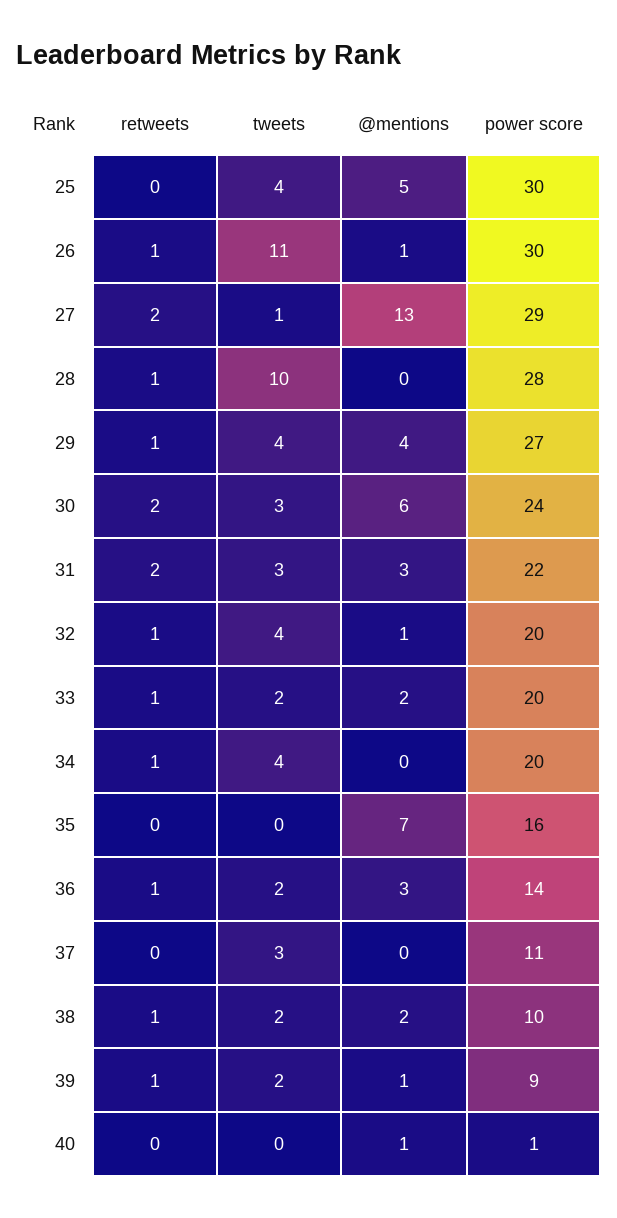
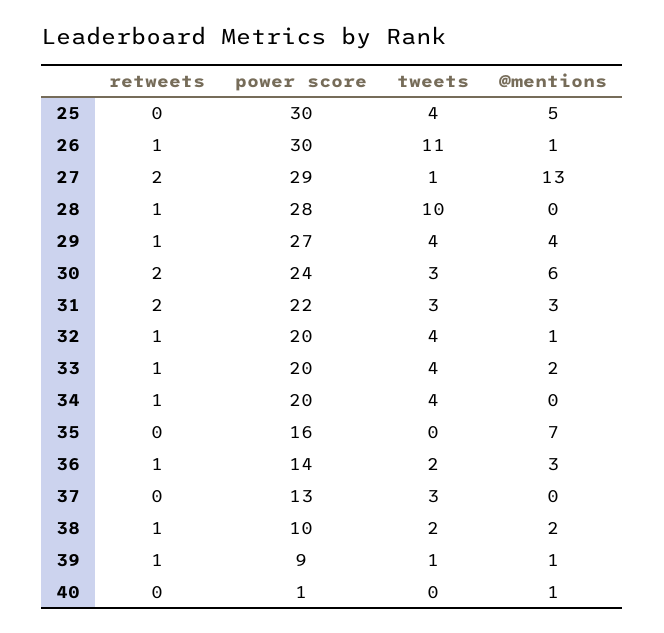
  {
    "retweets": {
      "25": 0,
      "26": 1,
      "27": 2,
      "28": 1,
      "29": 1,
      "30": 2,
      "31": 2,
      "32": 1,
      "33": 1,
      "34": 1,
      "35": 0,
      "36": 1,
      "37": 0,
      "38": 1,
      "39": 1,
      "40": 0
    },
    "tweets": {
      "25": 4,
      "26": 11,
      "27": 1,
      "28": 10,
      "29": 4,
      "30": 3,
      "31": 3,
      "32": 4,
-     "33": 2,
+     "33": 4,
      "34": 4,
      "35": 0,
      "36": 2,
      "37": 3,
      "38": 2,
-     "39": 2,
+     "39": 1,
      "40": 0
    },
    "@mentions": {
      "25": 5,
      "26": 1,
      "27": 13,
      "28": 0,
      "29": 4,
      "30": 6,
      "31": 3,
      "32": 1,
      "33": 2,
      "34": 0,
      "35": 7,
      "36": 3,
      "37": 0,
      "38": 2,
      "39": 1,
      "40": 1
    },
    "power score": {
      "25": 30,
      "26": 30,
      "27": 29,
      "28": 28,
      "29": 27,
      "30": 24,
      "31": 22,
      "32": 20,
      "33": 20,
      "34": 20,
      "35": 16,
      "36": 14,
-     "37": 11,
+     "37": 13,
      "38": 10,
      "39": 9,
      "40": 1
    }
  }

